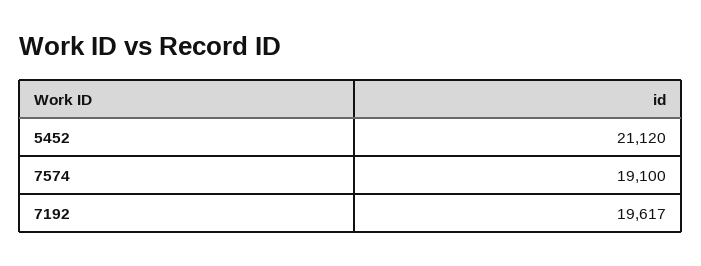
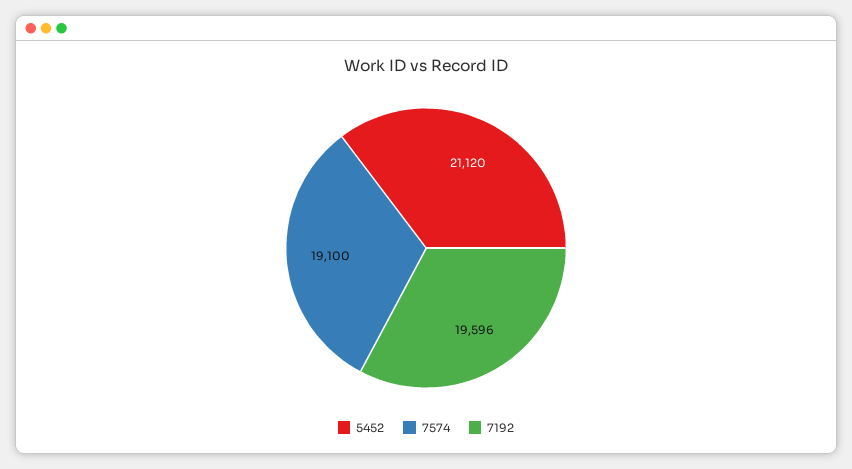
  {
    "5452": 21120,
    "7574": 19100,
-   "7192": 19617
+   "7192": 19596
  }

